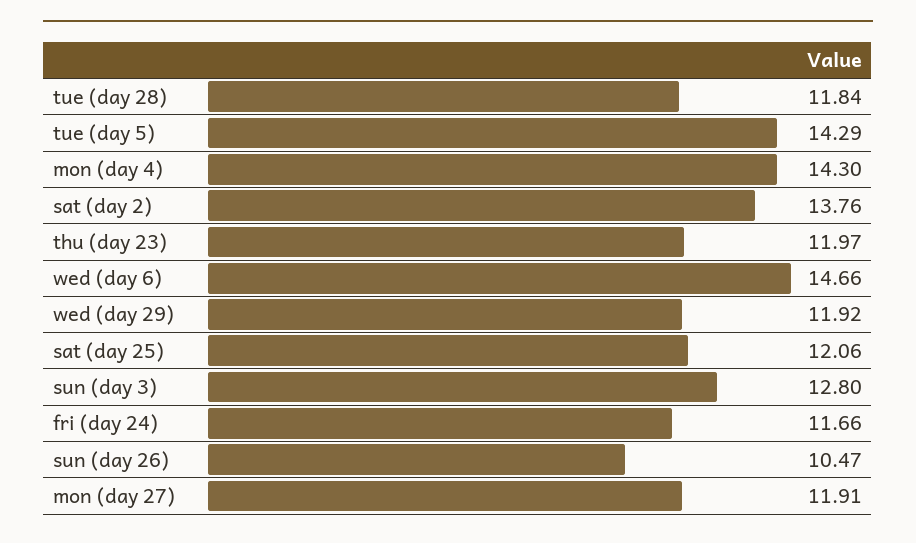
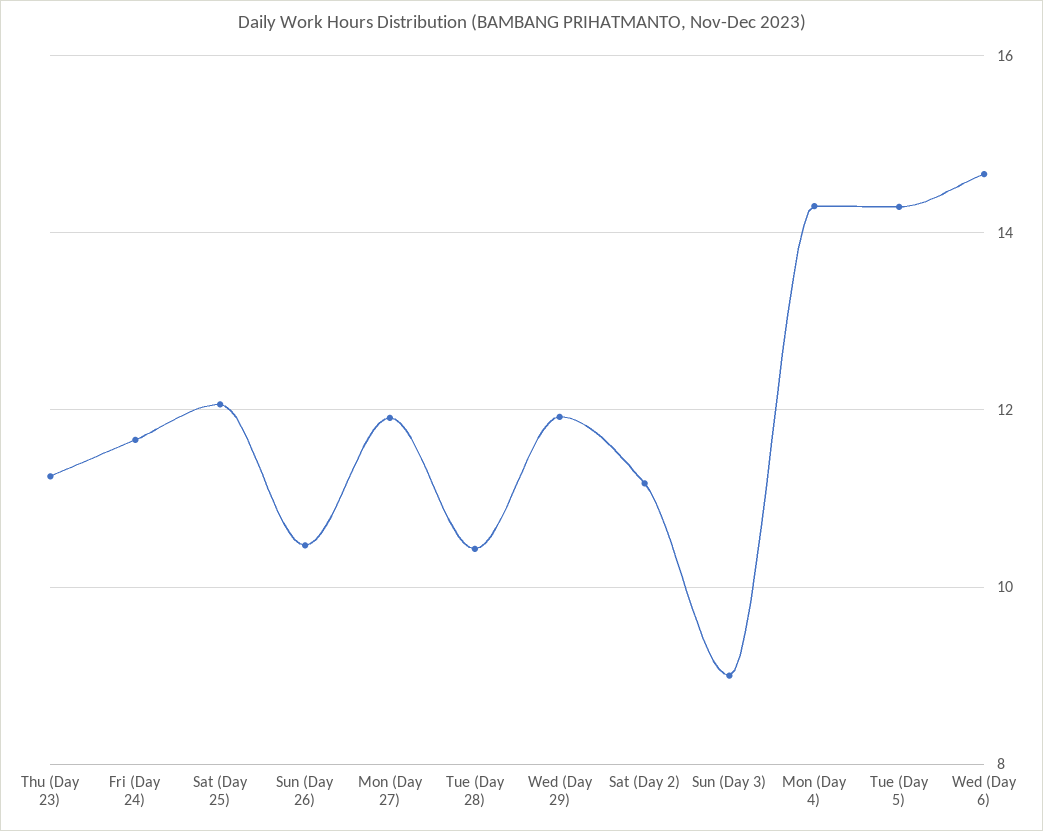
  {
-   "tue (day 28)": 11.84,
+   "tue (day 28)": 10.4,
    "tue (day 5)": 14.29,
    "mon (day 4)": 14.3,
-   "sat (day 2)": 13.76,
+   "sat (day 2)": 11.2,
-   "thu (day 23)": 11.97,
+   "thu (day 23)": 11.2,
    "wed (day 6)": 14.66,
    "wed (day 29)": 11.92,
    "sat (day 25)": 12.06,
-   "sun (day 3)": 12.8,
+   "sun (day 3)": 9,
    "fri (day 24)": 11.66,
    "sun (day 26)": 10.47,
    "mon (day 27)": 11.91
  }

